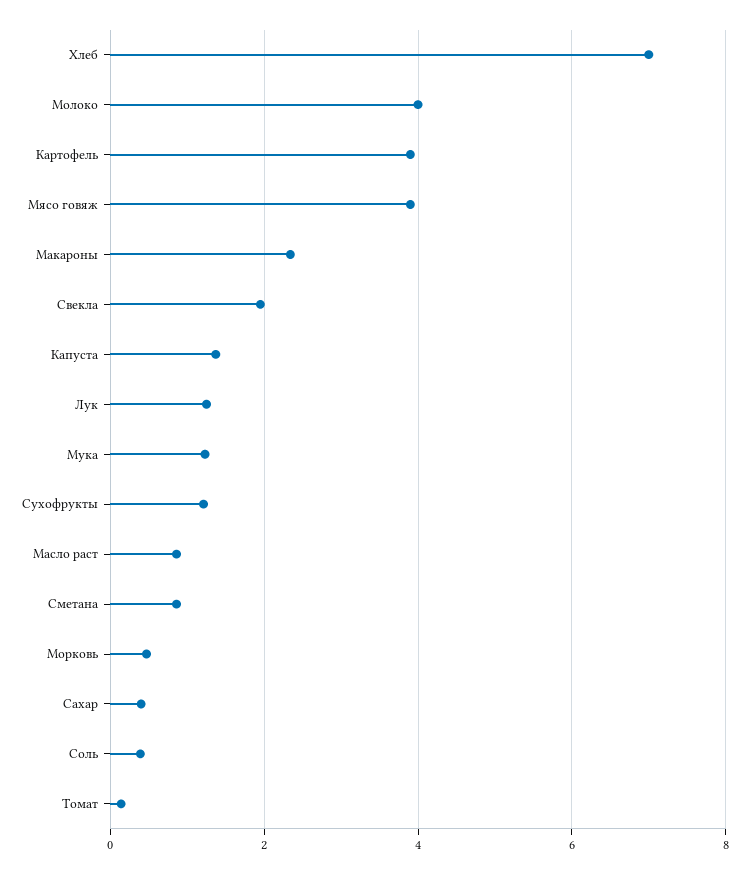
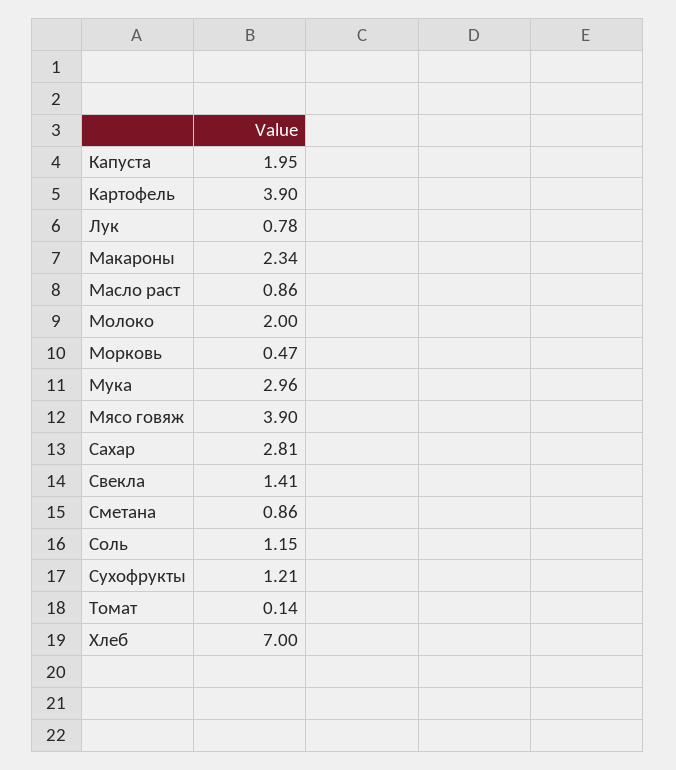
  {
    "Хлеб": 7,
-   "Молоко": 4,
+   "Молоко": 2,
    "Картофель": 3.9,
    "Мясо говяж": 3.9,
    "Макароны": 2.34,
-   "Свекла": 2,
+   "Свекла": 1.41,
-   "Капуста": 1.4,
+   "Капуста": 1.95,
-   "Лук": 1.2,
+   "Лук": 0.78,
-   "Мука": 1.2,
+   "Мука": 2.96,
    "Сухофрукты": 1.21,
    "Масло раст": 0.86,
    "Сметана": 0.86,
    "Морковь": 0.47,
-   "Сахар": 0.4,
+   "Сахар": 2.81,
-   "Соль": 0.4,
+   "Соль": 1.15,
    "Томат": 0.14
  }

